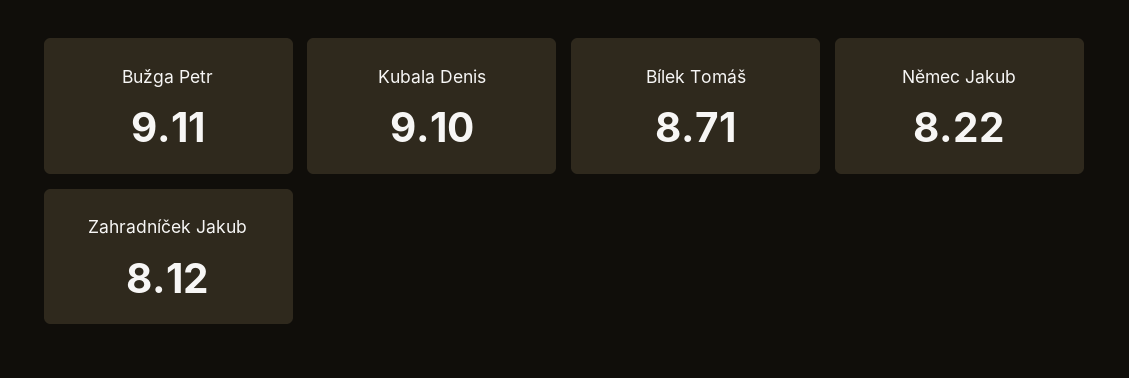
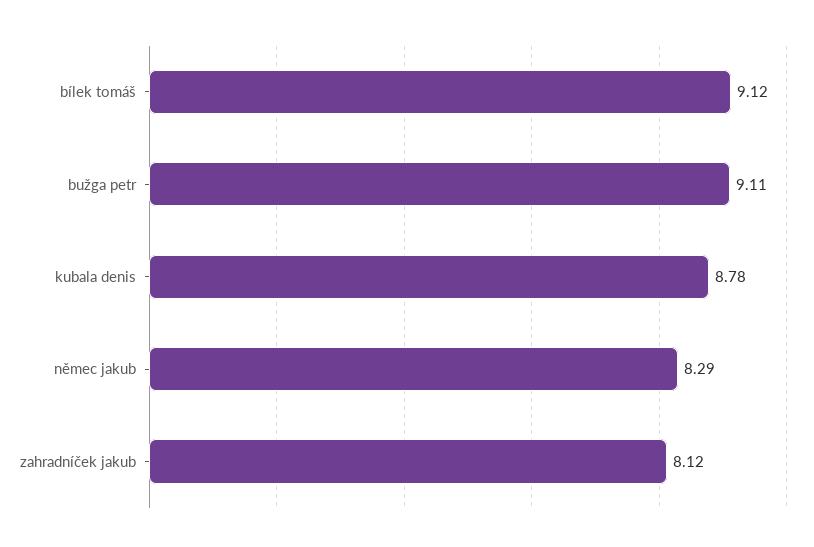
  {
    "Bužga Petr": 9.11,
-   "Kubala Denis": 9.1,
+   "Kubala Denis": 8.78,
-   "Bílek Tomáš": 8.71,
+   "Bílek Tomáš": 9.12,
-   "Němec Jakub": 8.22,
+   "Němec Jakub": 8.29,
    "Zahradníček Jakub": 8.12
  }

